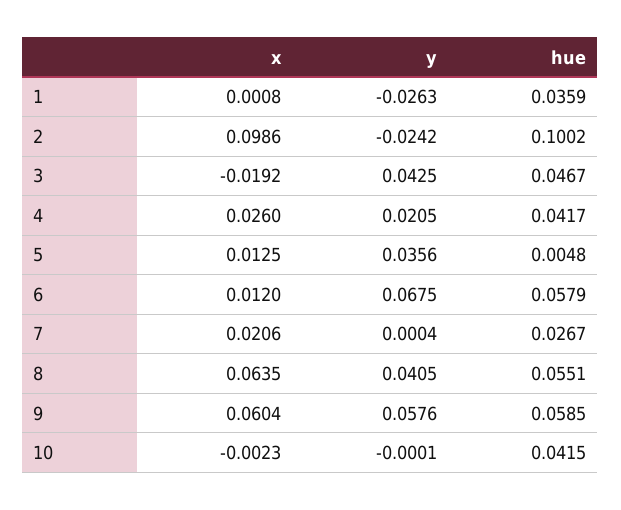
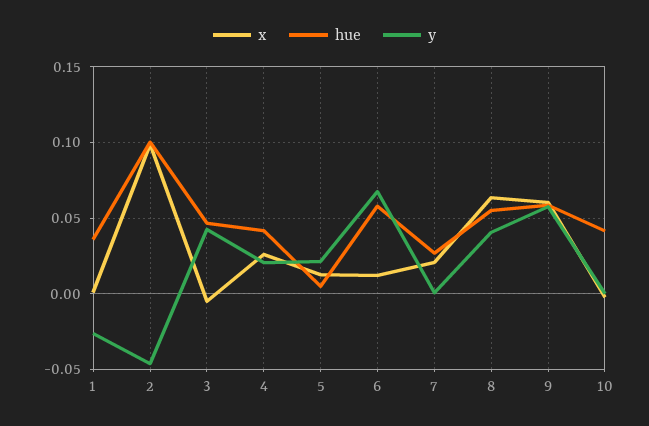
  {
    "x": {
      "1": 0.0008,
      "2": 0.0986,
-     "3": -0.0192,
+     "3": -0.005,
      "4": 0.026,
      "5": 0.0125,
      "6": 0.012,
      "7": 0.0206,
      "8": 0.0635,
      "9": 0.0604,
      "10": -0.0023
    },
    "y": {
      "1": -0.0263,
-     "2": -0.0242,
+     "2": -0.045,
      "3": 0.0425,
      "4": 0.0205,
-     "5": 0.0356,
+     "5": 0.02,
      "6": 0.0675,
      "7": 0.0004,
      "8": 0.0405,
      "9": 0.0576,
      "10": -0.0001
    },
    "hue": {
      "1": 0.0359,
      "2": 0.1002,
      "3": 0.0467,
      "4": 0.0417,
      "5": 0.0048,
      "6": 0.0579,
      "7": 0.0267,
      "8": 0.0551,
      "9": 0.0585,
      "10": 0.0415
    }
  }

